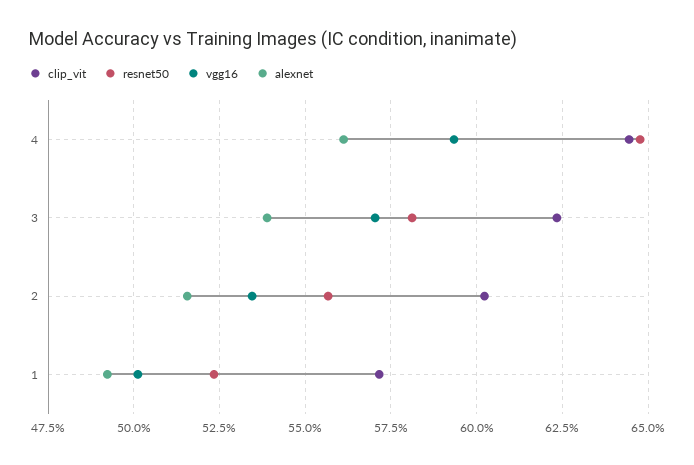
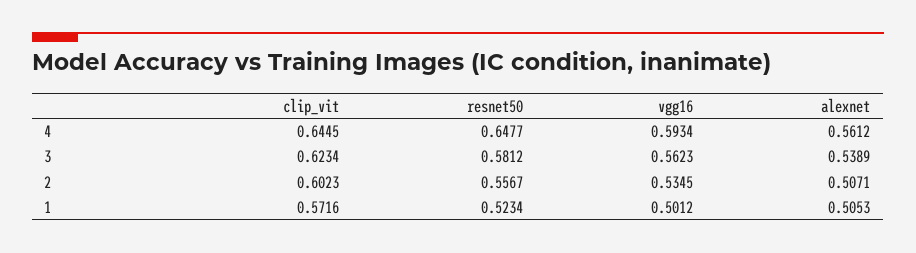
  {
    "clip_vit": {
      "4": 0.6445,
      "3": 0.6234,
      "2": 0.6023,
      "1": 0.5716
    },
    "resnet50": {
      "4": 0.6477,
      "3": 0.5812,
      "2": 0.5567,
      "1": 0.5234
    },
    "vgg16": {
      "4": 0.5934,
-     "3": 0.57,
+     "3": 0.5623,
      "2": 0.5345,
      "1": 0.5012
    },
    "alexnet": {
      "4": 0.5612,
      "3": 0.5389,
-     "2": 0.515,
+     "2": 0.5071,
-     "1": 0.4925
+     "1": 0.5053
    }
  }

